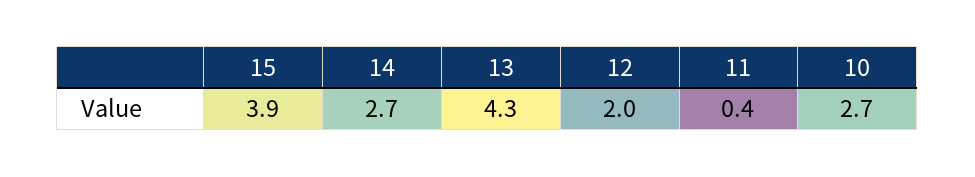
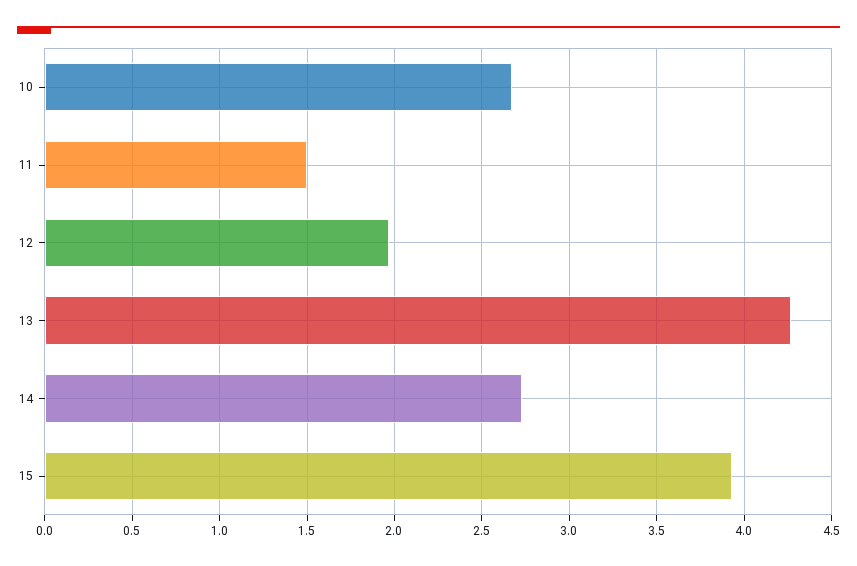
  {
    "15": 3.9,
    "14": 2.7,
    "13": 4.3,
    "12": 2,
-   "11": 0.4,
+   "11": 1.5,
    "10": 2.7
  }

